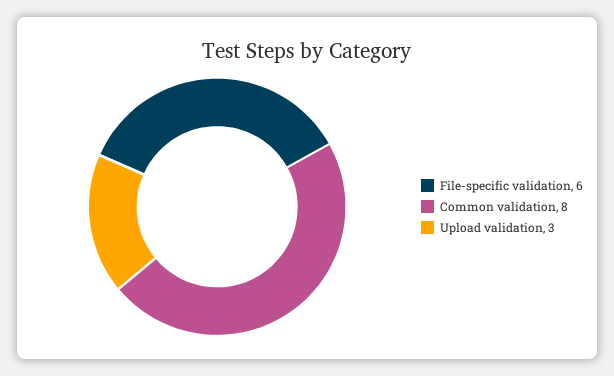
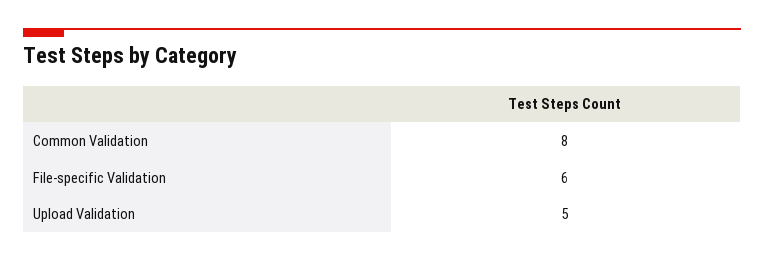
  {
    "File-specific validation": 6,
    "Common validation": 8,
-   "Upload validation": 3
+   "Upload validation": 5
  }

